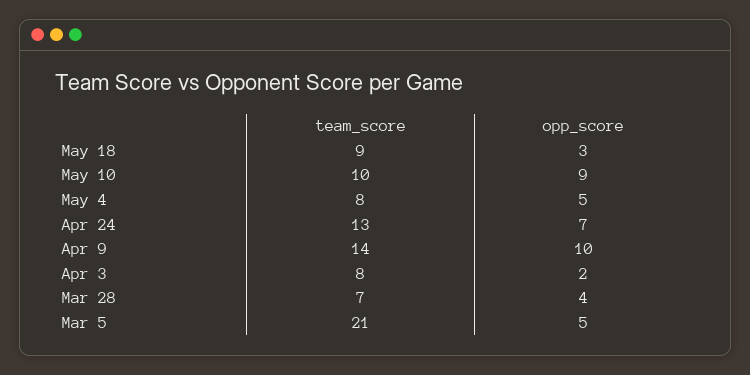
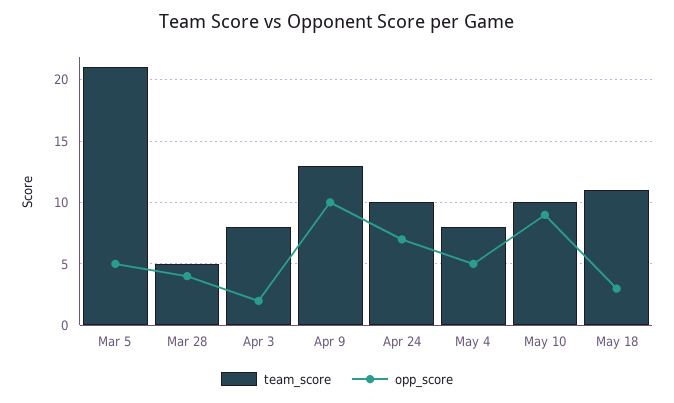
  {
    "team_score": {
-     "May 18": 9,
+     "May 18": 11,
      "May 10": 10,
      "May 4": 8,
-     "Apr 24": 13,
+     "Apr 24": 10,
-     "Apr 9": 14,
+     "Apr 9": 13,
      "Apr 3": 8,
-     "Mar 28": 7,
+     "Mar 28": 5,
      "Mar 5": 21
    },
    "opp_score": {
      "May 18": 3,
      "May 10": 9,
      "May 4": 5,
      "Apr 24": 7,
      "Apr 9": 10,
      "Apr 3": 2,
      "Mar 28": 4,
      "Mar 5": 5
    }
  }

